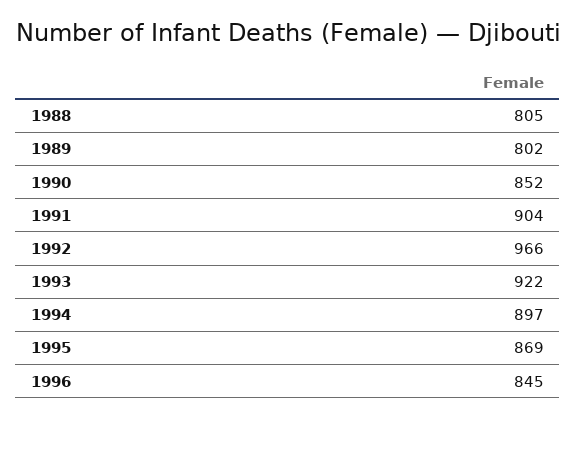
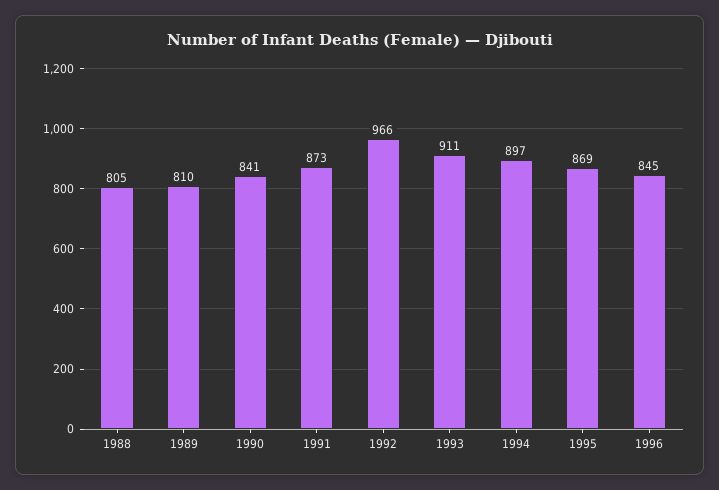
  {
    "1988": 805,
-   "1989": 802,
+   "1989": 810,
-   "1990": 852,
+   "1990": 841,
-   "1991": 904,
+   "1991": 873,
    "1992": 966,
-   "1993": 922,
+   "1993": 911,
    "1994": 897,
    "1995": 869,
    "1996": 845
  }

